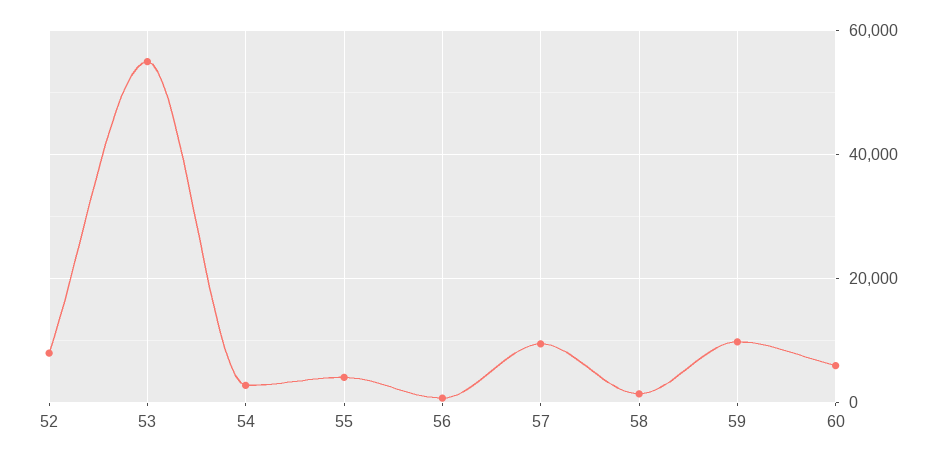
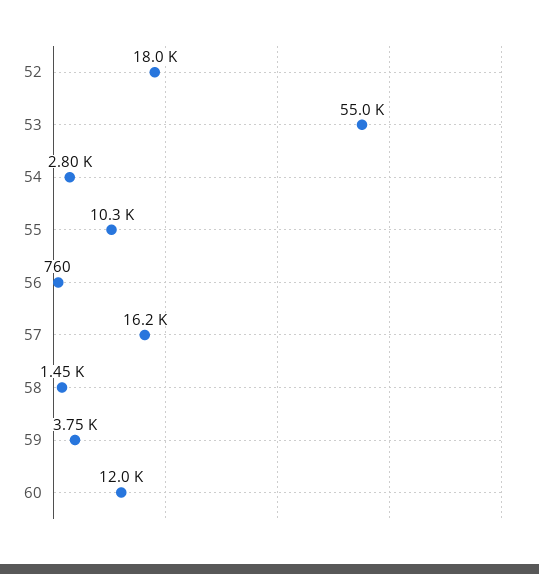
  {
-   "52": 8000,
+   "52": 18000,
    "53": 55000,
    "54": 2800,
-   "55": 4000,
+   "55": 10300,
    "56": 760,
-   "57": 10000,
+   "57": 16200,
    "58": 1450,
-   "59": 10000,
+   "59": 3750,
-   "60": 6000
+   "60": 12000
  }

